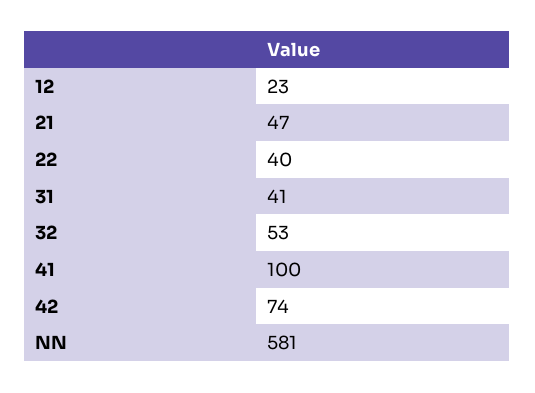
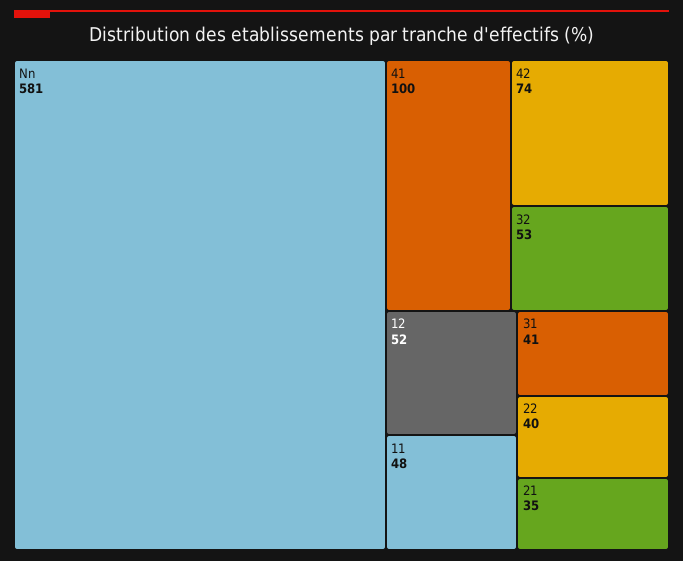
  {
-   "12": 23,
+   "12": 52,
-   "21": 47,
+   "21": 35,
    "22": 40,
    "31": 41,
    "32": 53,
    "41": 100,
    "42": 74,
-   "NN": 581
+   "NN": 581,
+   "11": 48
  }

